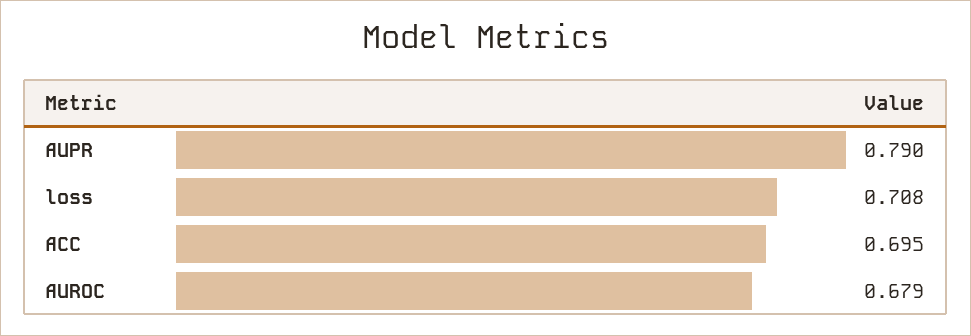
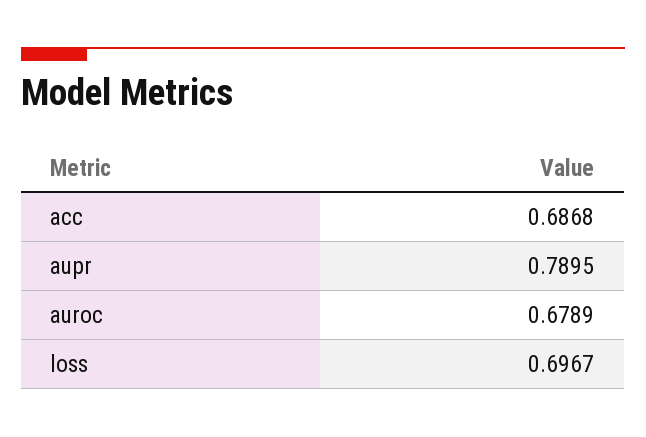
  {
    "AUPR": 0.7895,
-   "loss": 0.708,
+   "loss": 0.6967,
-   "ACC": 0.695,
+   "ACC": 0.6868,
    "AUROC": 0.6789
  }

